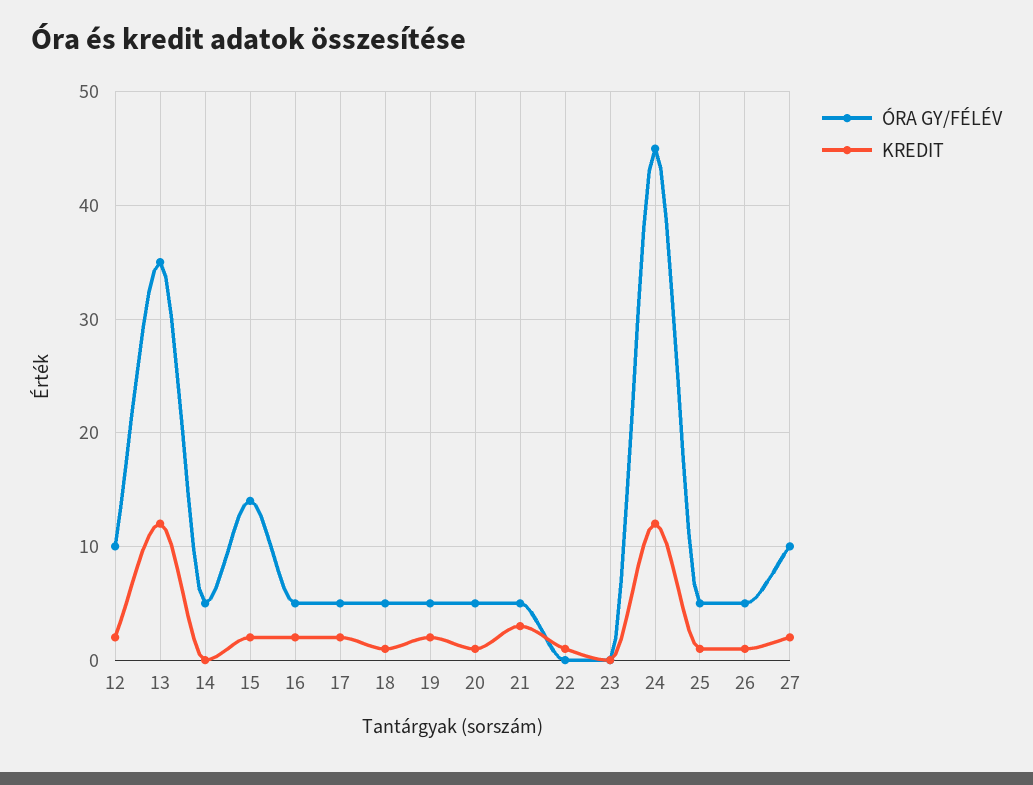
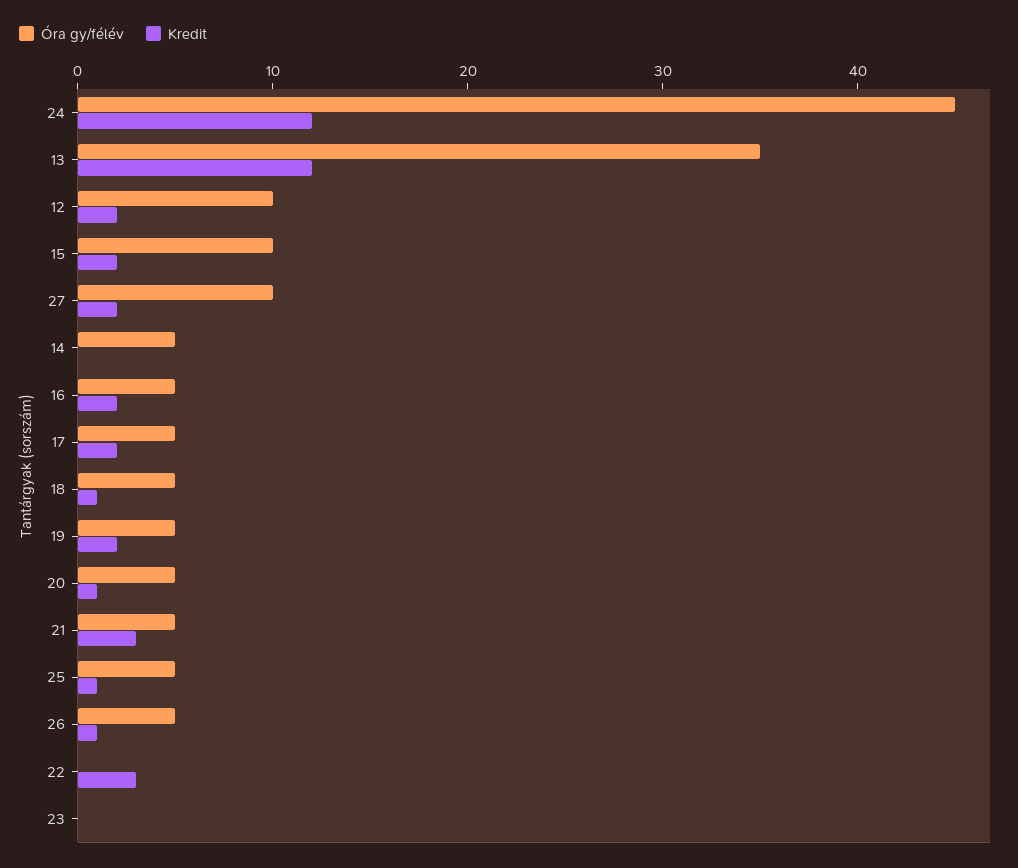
  {
    "ÓRA GY/FÉLÉV": {
      "12": 10,
      "13": 35,
      "14": 5,
-     "15": 14,
+     "15": 10,
      "16": 5,
      "17": 5,
      "18": 5,
      "19": 5,
      "20": 5,
      "21": 5,
      "22": 0,
      "23": 0,
      "24": 45,
      "25": 5,
      "26": 5,
      "27": 10
    },
    "KREDIT": {
      "12": 2,
      "13": 12,
      "14": 0,
      "15": 2,
      "16": 2,
      "17": 2,
      "18": 1,
      "19": 2,
      "20": 1,
      "21": 3,
-     "22": 1,
+     "22": 3,
      "23": 0,
      "24": 12,
      "25": 1,
      "26": 1,
      "27": 2
    }
  }

